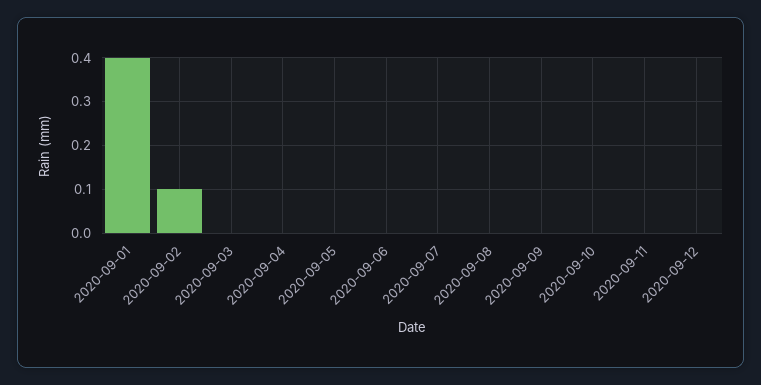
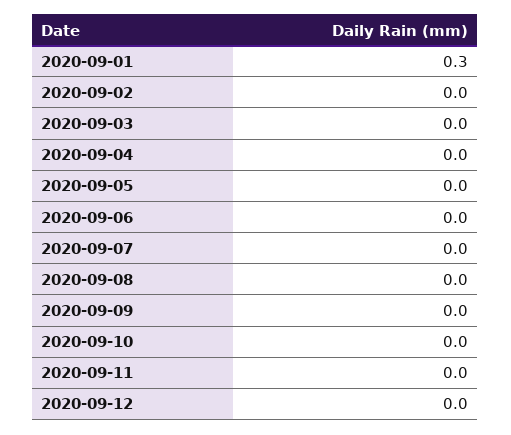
  {
-   "2020-09-01": 0.4,
+   "2020-09-01": 0.3,
-   "2020-09-02": 0.1,
+   "2020-09-02": 0,
    "2020-09-03": 0,
    "2020-09-04": 0,
    "2020-09-05": 0,
    "2020-09-06": 0,
    "2020-09-07": 0,
    "2020-09-08": 0,
    "2020-09-09": 0,
    "2020-09-10": 0,
    "2020-09-11": 0,
    "2020-09-12": 0
  }

